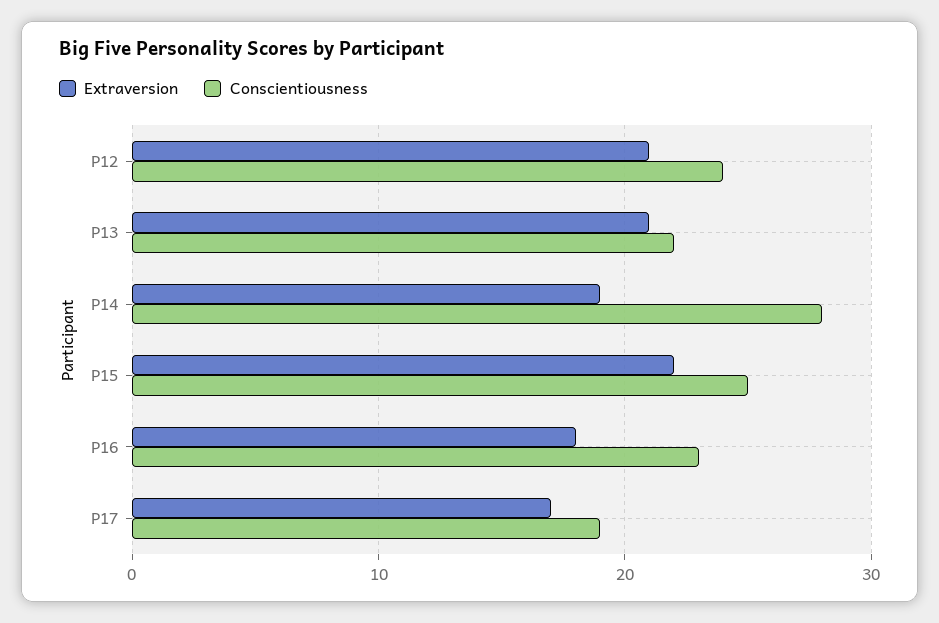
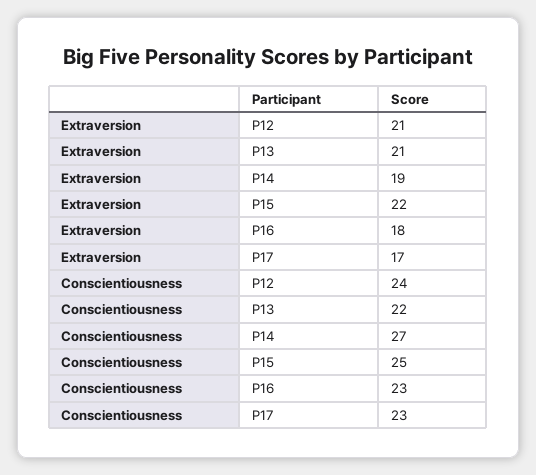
  {
    "Extraversion": {
      "P12": 21,
      "P13": 21,
      "P14": 19,
      "P15": 22,
      "P16": 18,
      "P17": 17
    },
    "Conscientiousness": {
      "P12": 24,
      "P13": 22,
-     "P14": 28,
+     "P14": 27,
      "P15": 25,
      "P16": 23,
-     "P17": 19
+     "P17": 23
    }
  }

